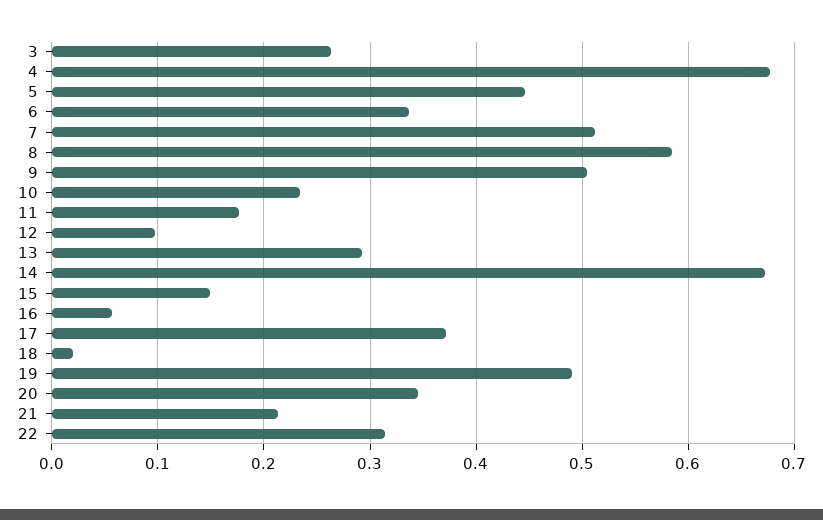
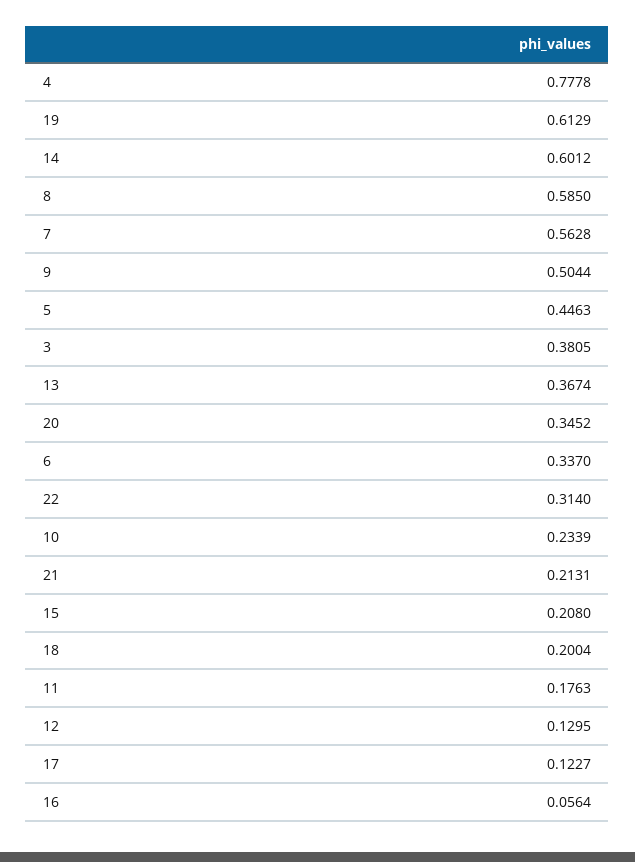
  {
-   "3": 0.26,
+   "3": 0.3805,
-   "4": 0.68,
+   "4": 0.7778,
    "5": 0.4463,
    "6": 0.337,
-   "7": 0.51,
+   "7": 0.5628,
    "8": 0.585,
    "9": 0.5044,
    "10": 0.2339,
    "11": 0.1763,
-   "12": 0.1,
+   "12": 0.1295,
-   "13": 0.29,
+   "13": 0.3674,
-   "14": 0.67,
+   "14": 0.6012,
-   "15": 0.15,
+   "15": 0.208,
    "16": 0.0564,
-   "17": 0.37,
+   "17": 0.1227,
-   "18": 0.02,
+   "18": 0.2004,
-   "19": 0.49,
+   "19": 0.6129,
    "20": 0.3452,
    "21": 0.2131,
    "22": 0.314
  }

